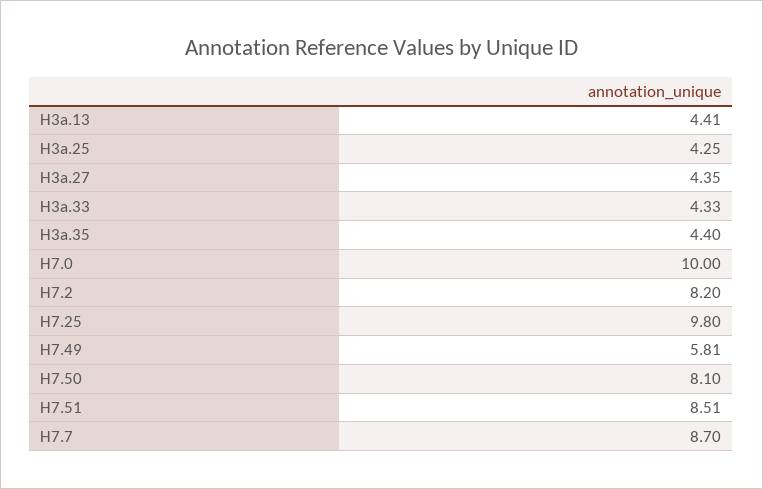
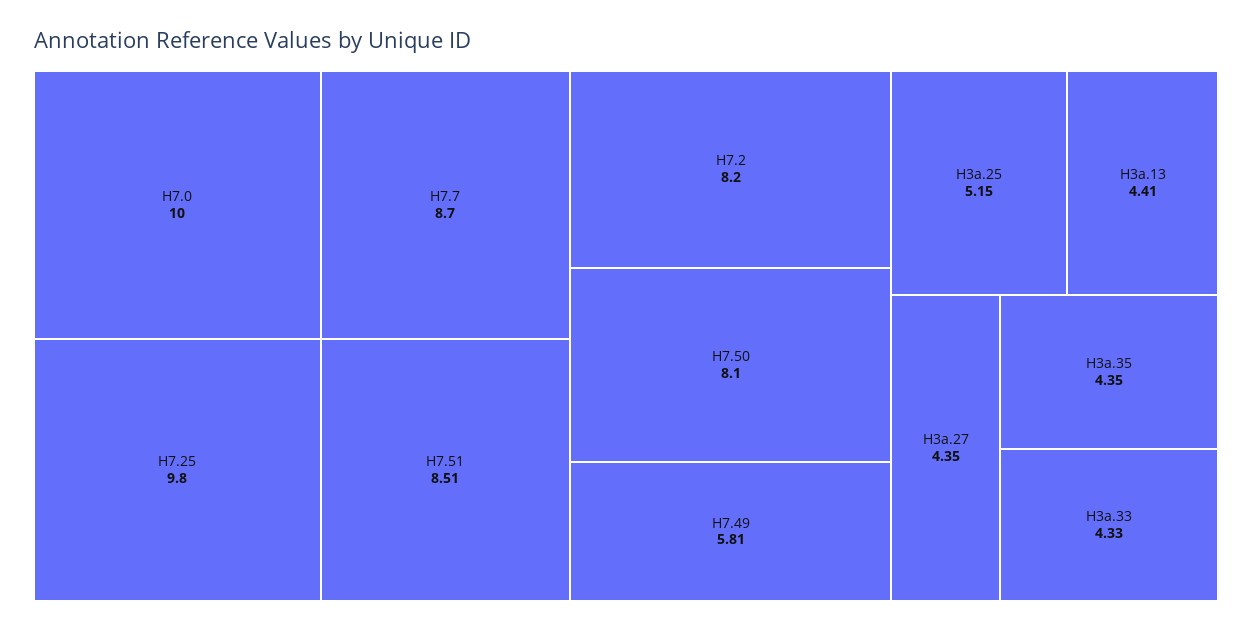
  {
    "H3a.13": 4.41,
-   "H3a.25": 4.25,
+   "H3a.25": 5.15,
    "H3a.27": 4.35,
    "H3a.33": 4.33,
-   "H3a.35": 4.4,
+   "H3a.35": 4.35,
    "H7.0": 10,
    "H7.2": 8.2,
    "H7.25": 9.8,
    "H7.49": 5.81,
    "H7.50": 8.1,
    "H7.51": 8.51,
    "H7.7": 8.7
  }

